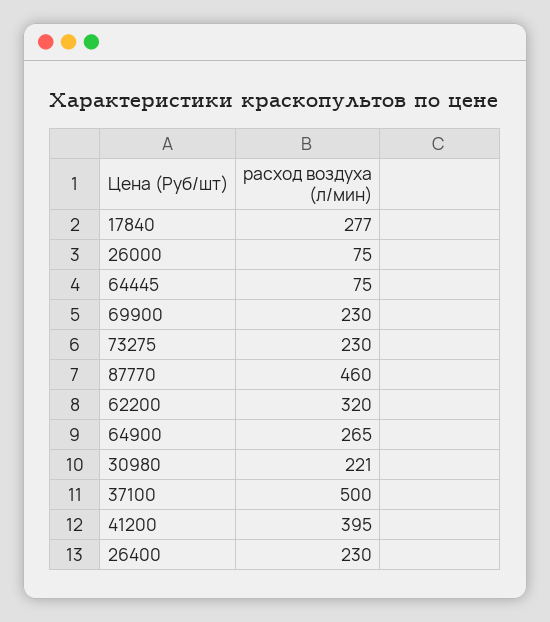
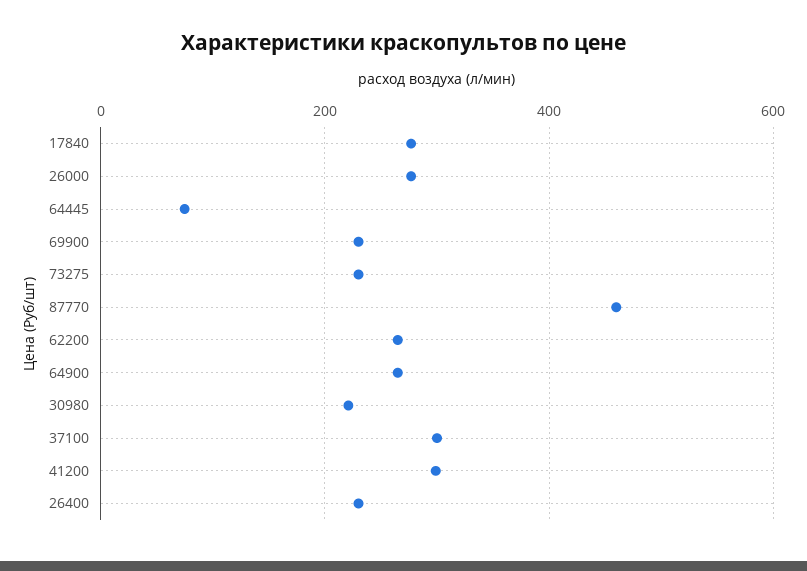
  {
    "17840": 277,
-   "26000": 75,
+   "26000": 280,
    "64445": 75,
    "69900": 230,
    "73275": 230,
    "87770": 460,
-   "62200": 320,
+   "62200": 260,
    "64900": 265,
    "30980": 221,
-   "37100": 500,
+   "37100": 300,
-   "41200": 395,
+   "41200": 300,
    "26400": 230
  }

